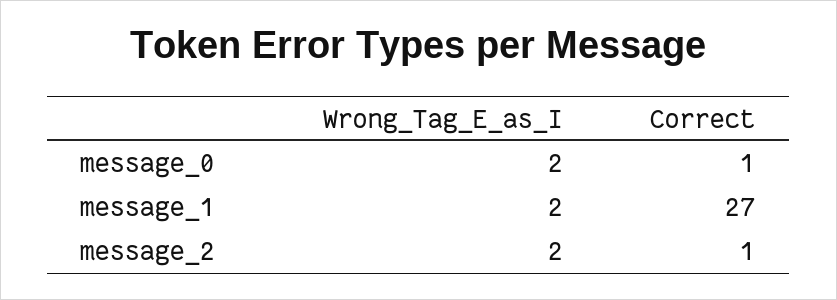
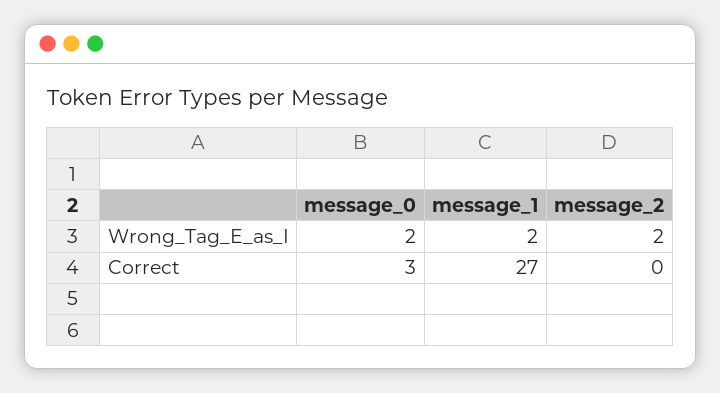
  {
    "Wrong_Tag_E_as_I": {
      "message_0": 2,
      "message_1": 2,
      "message_2": 2
    },
    "Correct": {
-     "message_0": 1,
+     "message_0": 3,
      "message_1": 27,
-     "message_2": 1
+     "message_2": 0
    }
  }

